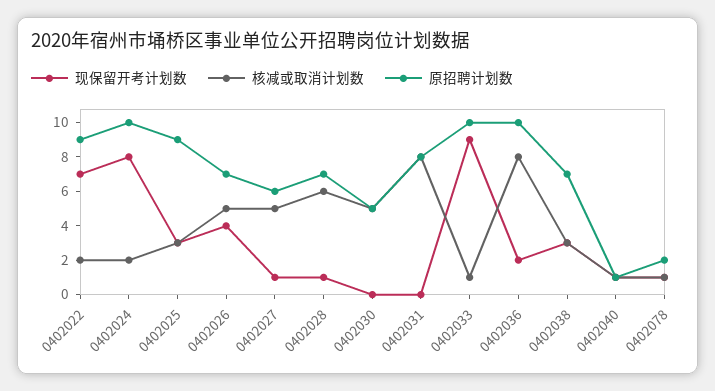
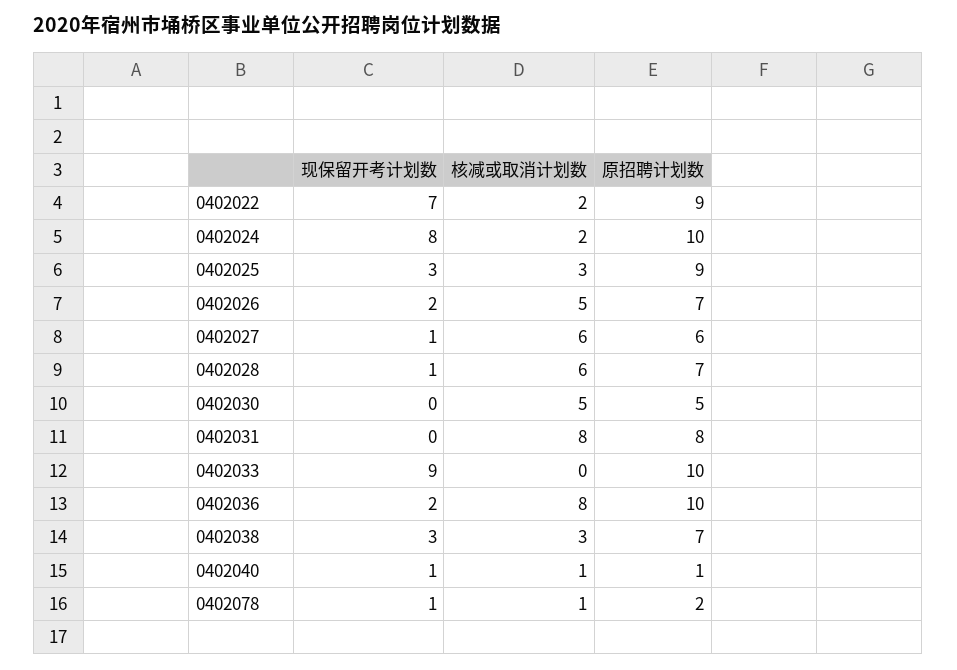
  {
    "现保留开考计划数": {
      "0402022": 7,
      "0402024": 8,
      "0402025": 3,
-     "0402026": 4,
+     "0402026": 2,
      "0402027": 1,
      "0402028": 1,
      "0402030": 0,
      "0402031": 0,
      "0402033": 9,
      "0402036": 2,
      "0402038": 3,
      "0402040": 1,
      "0402078": 1
    },
    "核减或取消计划数": {
      "0402022": 2,
      "0402024": 2,
      "0402025": 3,
      "0402026": 5,
-     "0402027": 5,
+     "0402027": 6,
      "0402028": 6,
      "0402030": 5,
      "0402031": 8,
-     "0402033": 1,
+     "0402033": 0,
      "0402036": 8,
      "0402038": 3,
      "0402040": 1,
      "0402078": 1
    },
    "原招聘计划数": {
      "0402022": 9,
      "0402024": 10,
      "0402025": 9,
      "0402026": 7,
      "0402027": 6,
      "0402028": 7,
      "0402030": 5,
      "0402031": 8,
      "0402033": 10,
      "0402036": 10,
      "0402038": 7,
      "0402040": 1,
      "0402078": 2
    }
  }

